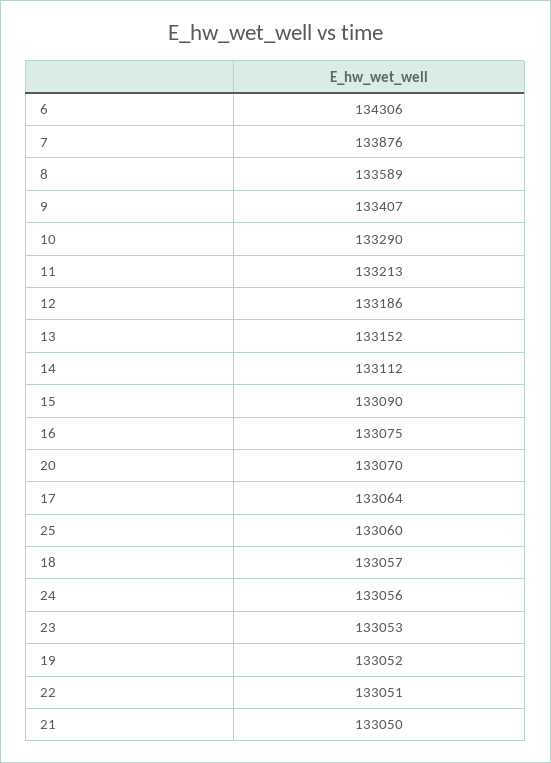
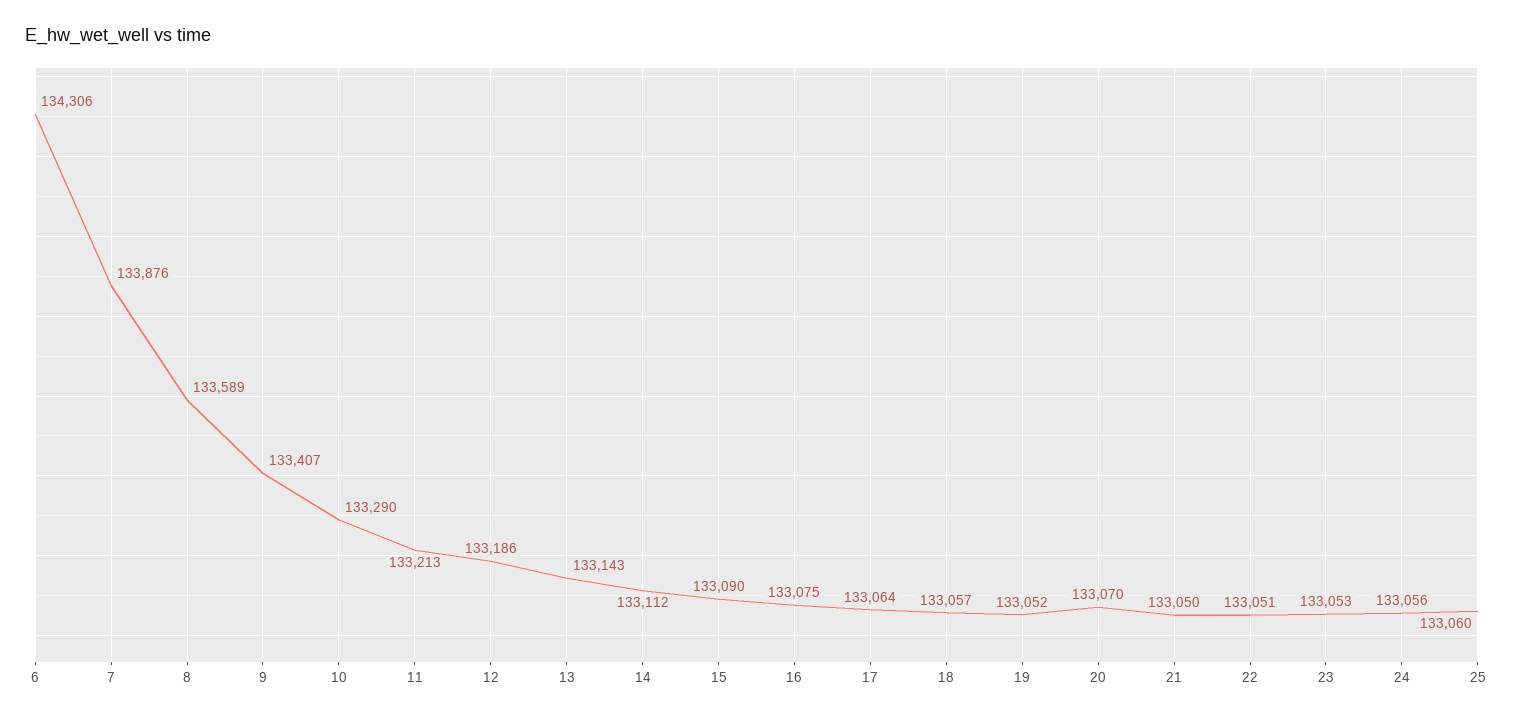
  {
    "6": 134306,
    "7": 133876,
    "8": 133589,
    "9": 133407,
    "10": 133290,
    "11": 133213,
    "12": 133186,
-   "13": 133152,
+   "13": 133143,
    "14": 133112,
    "15": 133090,
    "16": 133075,
    "20": 133070,
    "17": 133064,
    "25": 133060,
    "18": 133057,
    "24": 133056,
    "23": 133053,
    "19": 133052,
    "22": 133051,
    "21": 133050
  }

